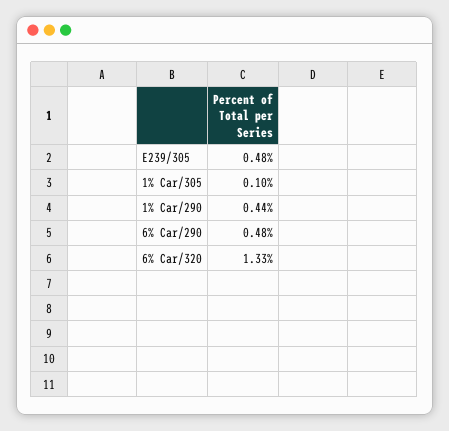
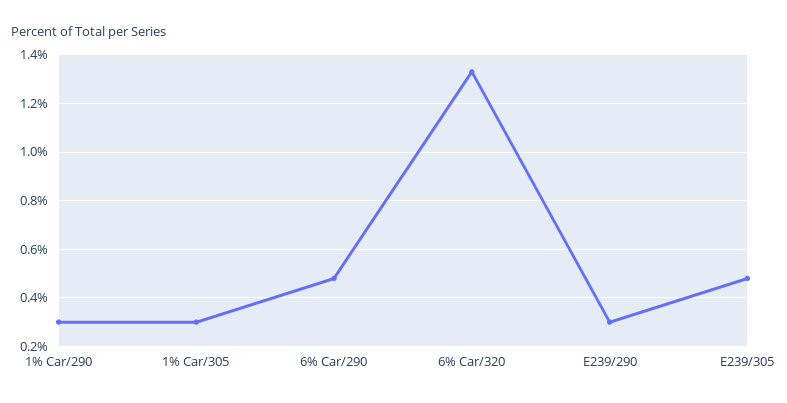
  {
    "E239/305": 0.48,
-   "1% Car/305": 0.1,
+   "1% Car/305": 0.3,
-   "1% Car/290": 0.44,
+   "1% Car/290": 0.3,
    "6% Car/290": 0.48,
-   "6% Car/320": 1.33
+   "6% Car/320": 1.33,
+   "E239/290": 0.3
  }

